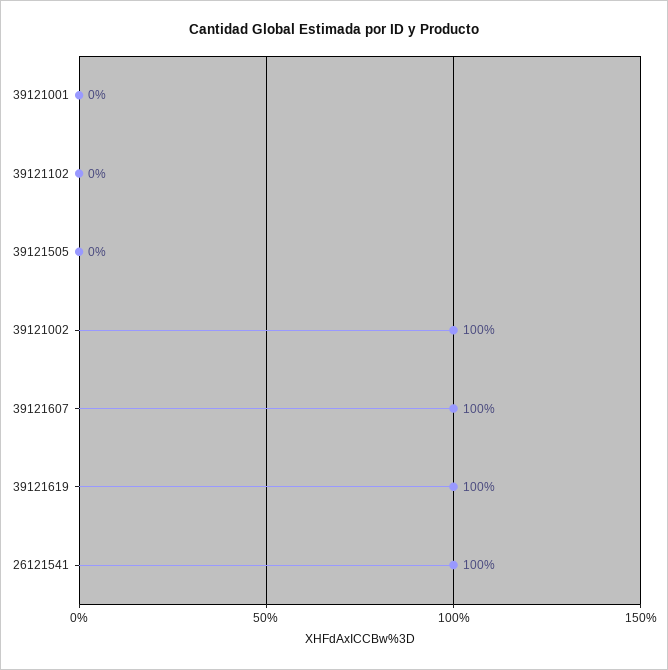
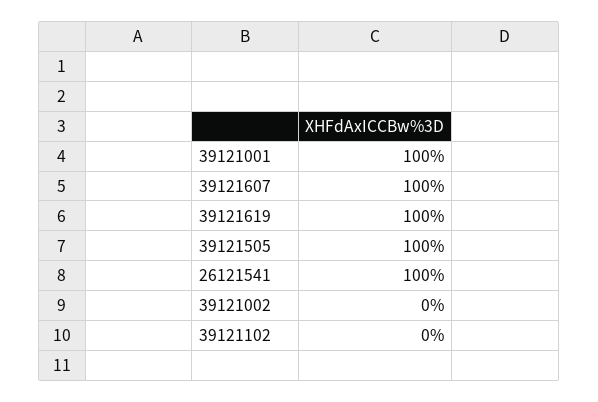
  {
-   "39121001": 0,
+   "39121001": 100,
    "39121102": 0,
-   "39121505": 0,
+   "39121505": 100,
-   "39121002": 100,
+   "39121002": 0,
    "39121607": 100,
    "39121619": 100,
    "26121541": 100
  }

